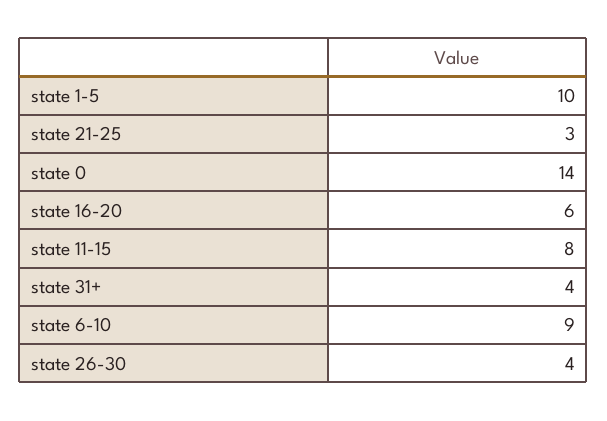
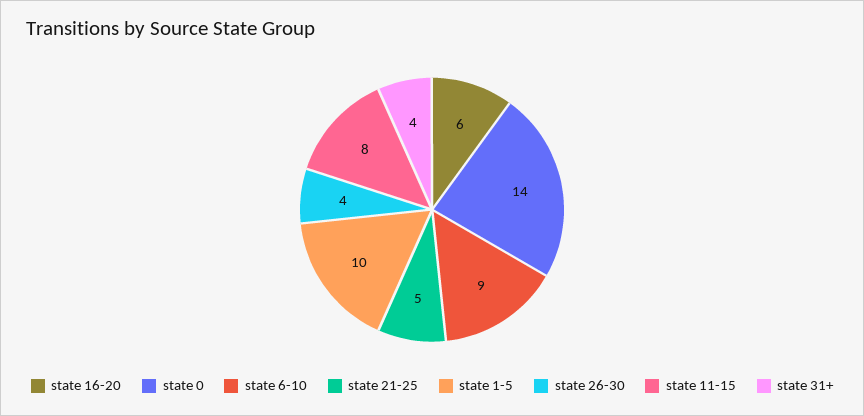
  {
    "state 1-5": 10,
-   "state 21-25": 3,
+   "state 21-25": 5,
    "state 0": 14,
    "state 16-20": 6,
    "state 11-15": 8,
    "state 31+": 4,
    "state 6-10": 9,
    "state 26-30": 4
  }

